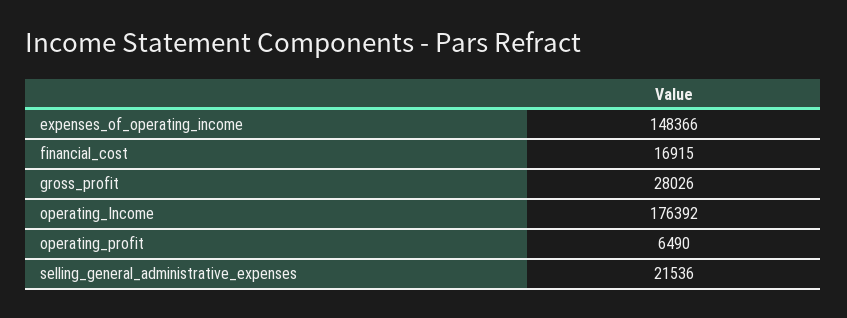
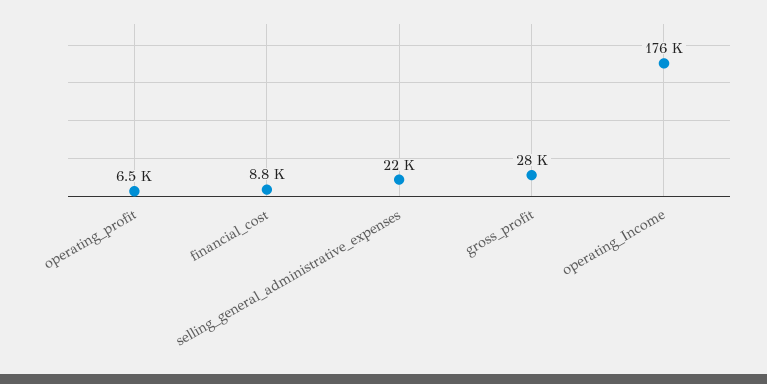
  {
-   "expenses_of_operating_income": 148366,
-   "financial_cost": 16915,
+   "financial_cost": 8800,
    "gross_profit": 28026,
    "operating_Income": 176392,
    "operating_profit": 6490,
    "selling_general_administrative_expenses": 21536
  }

